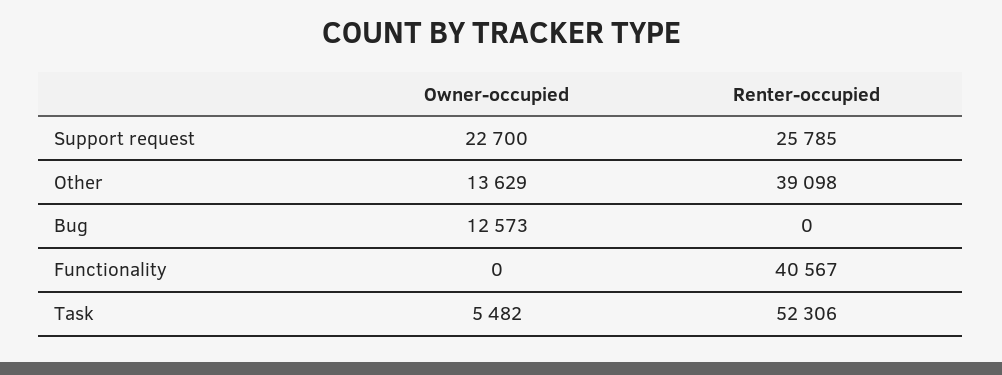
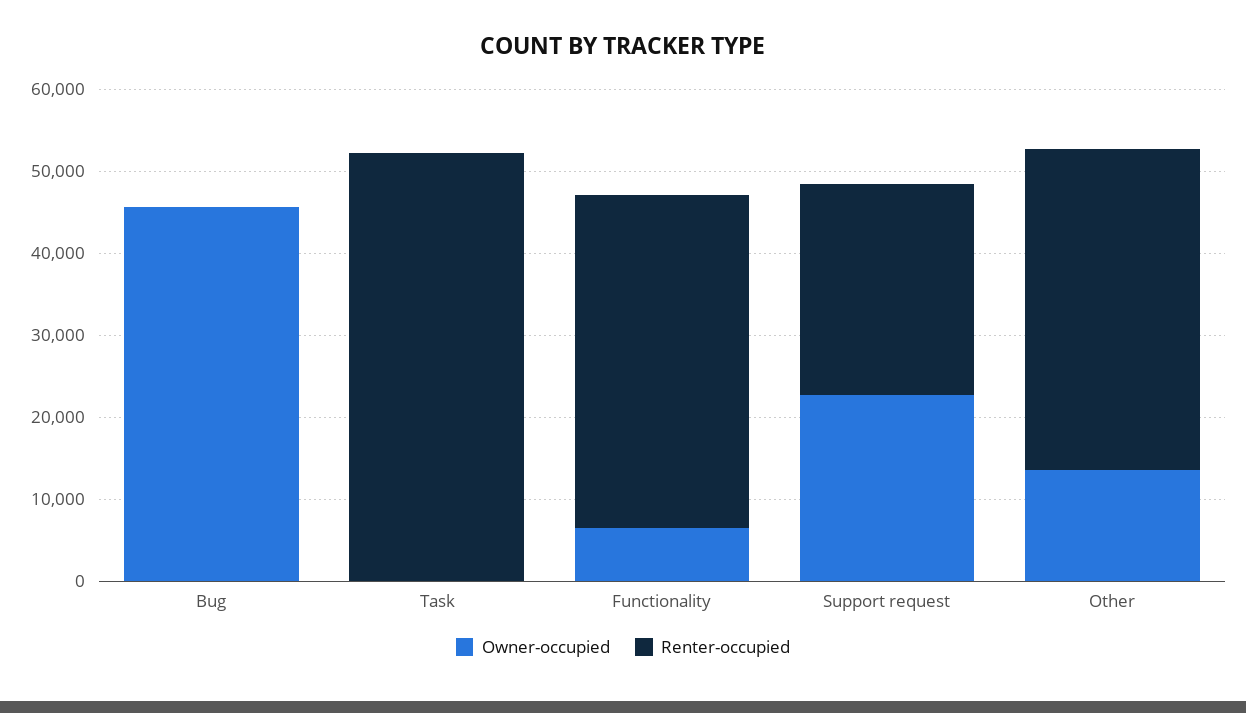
  {
    "Owner-occupied": {
      "Support request": 22700,
      "Other": 13629,
-     "Bug": 12573,
+     "Bug": 46000,
-     "Functionality": 0,
+     "Functionality": 6000,
-     "Task": 5482
+     "Task": 0
    },
    "Renter-occupied": {
      "Support request": 25785,
      "Other": 39098,
      "Bug": 0,
      "Functionality": 40567,
      "Task": 52306
    }
  }

